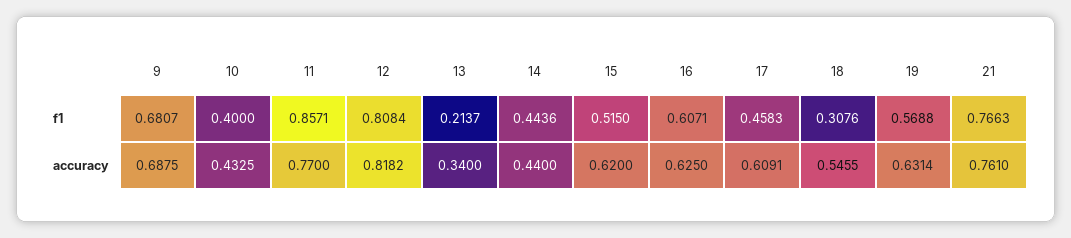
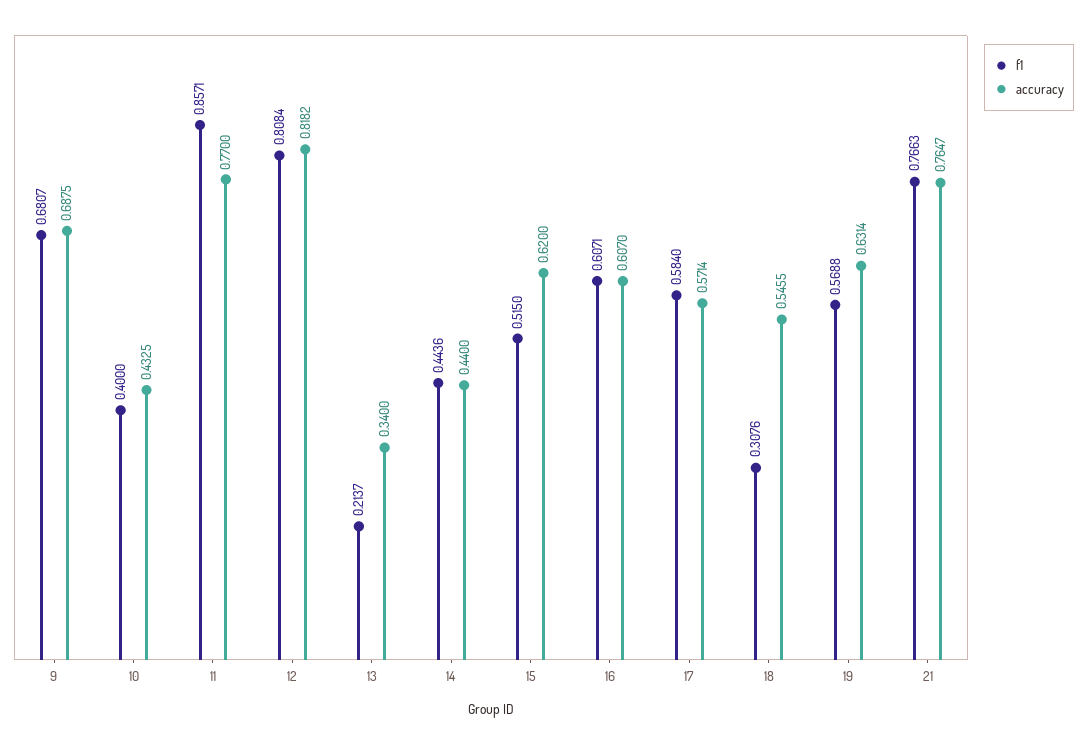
  {
    "f1": {
      "9": 0.6807,
      "10": 0.4,
      "11": 0.8571,
      "12": 0.8084,
      "13": 0.2137,
      "14": 0.4436,
      "15": 0.515,
      "16": 0.6071,
-     "17": 0.4583,
+     "17": 0.584,
      "18": 0.3076,
      "19": 0.5688,
      "21": 0.7663
    },
    "accuracy": {
      "9": 0.6875,
      "10": 0.4325,
      "11": 0.77,
      "12": 0.8182,
      "13": 0.34,
      "14": 0.44,
      "15": 0.62,
-     "16": 0.625,
+     "16": 0.607,
-     "17": 0.6091,
+     "17": 0.5714,
      "18": 0.5455,
      "19": 0.6314,
-     "21": 0.761
+     "21": 0.7647
    }
  }

